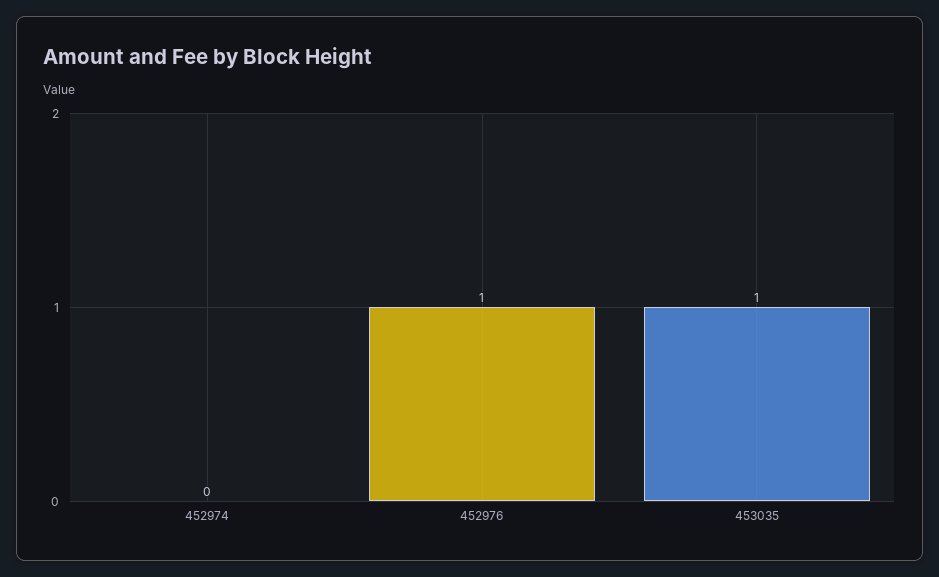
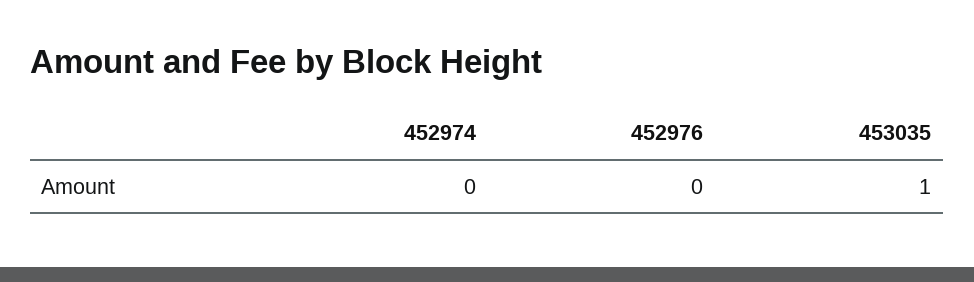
  {
    "452974": 0,
-   "452976": 1,
+   "452976": 0,
    "453035": 1
  }

